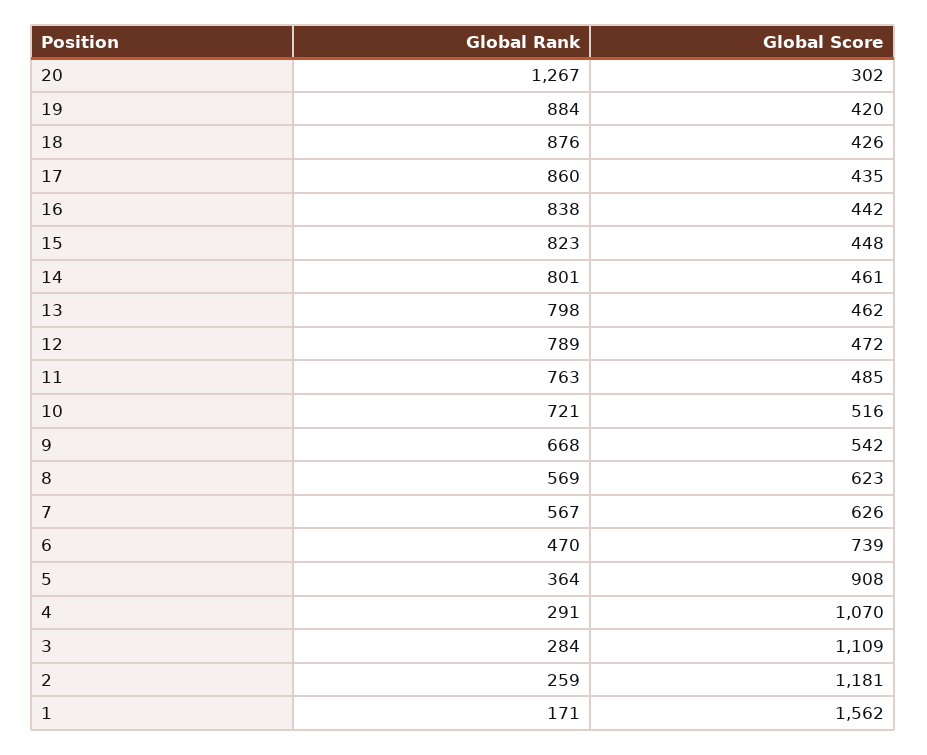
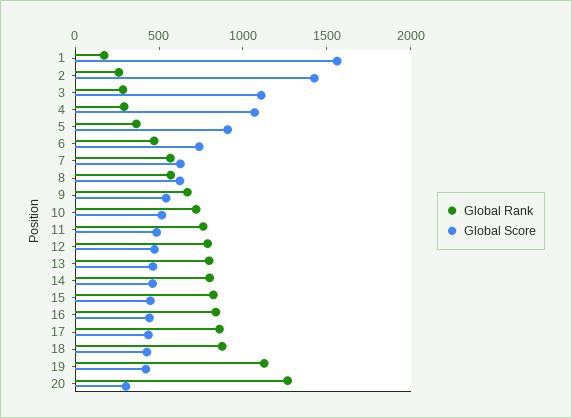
  {
    "Global Rank": {
      "20": 1267,
-     "19": 884,
+     "19": 1100,
      "18": 876,
      "17": 860,
      "16": 838,
      "15": 823,
      "14": 801,
      "13": 798,
      "12": 789,
      "11": 763,
      "10": 721,
      "9": 668,
      "8": 569,
      "7": 567,
      "6": 470,
      "5": 364,
      "4": 291,
      "3": 284,
      "2": 259,
      "1": 171
    },
    "Global Score": {
      "20": 302,
      "19": 420,
      "18": 426,
      "17": 435,
      "16": 442,
      "15": 448,
      "14": 461,
      "13": 462,
      "12": 472,
      "11": 485,
      "10": 516,
      "9": 542,
      "8": 623,
      "7": 626,
      "6": 739,
      "5": 908,
      "4": 1070,
      "3": 1109,
-     "2": 1181,
+     "2": 1400,
      "1": 1562
    }
  }

